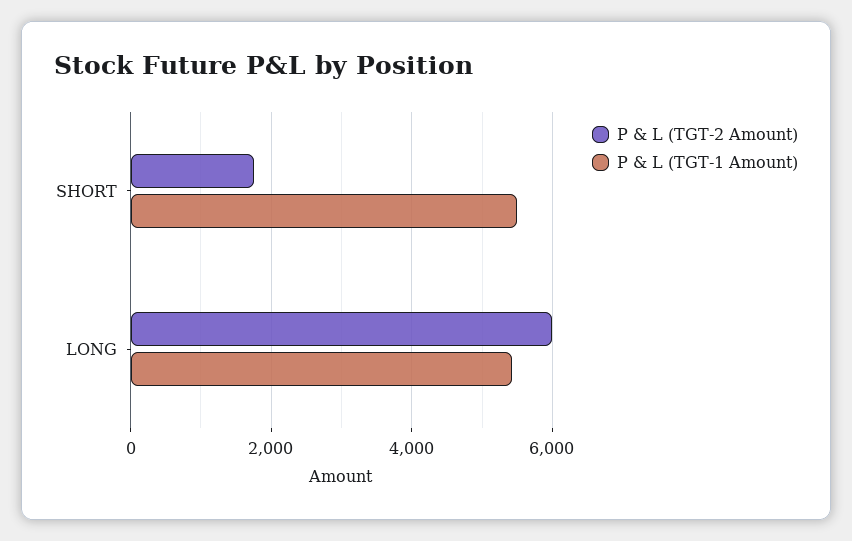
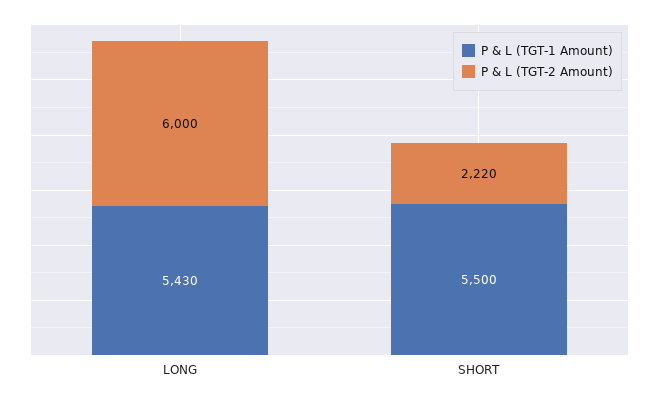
  {
    "P & L (TGT-2 Amount)": {
-     "SHORT": 1800,
+     "SHORT": 2220,
      "LONG": 6000
    },
    "P & L (TGT-1 Amount)": {
      "SHORT": 5500,
      "LONG": 5430
    }
  }

